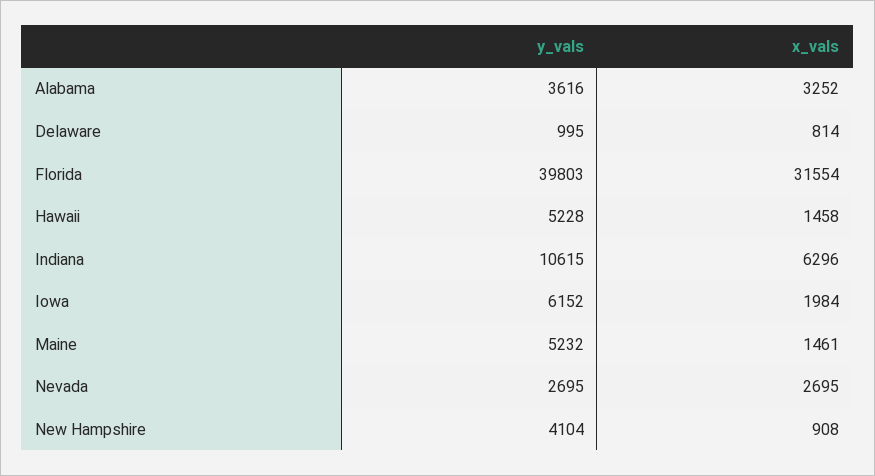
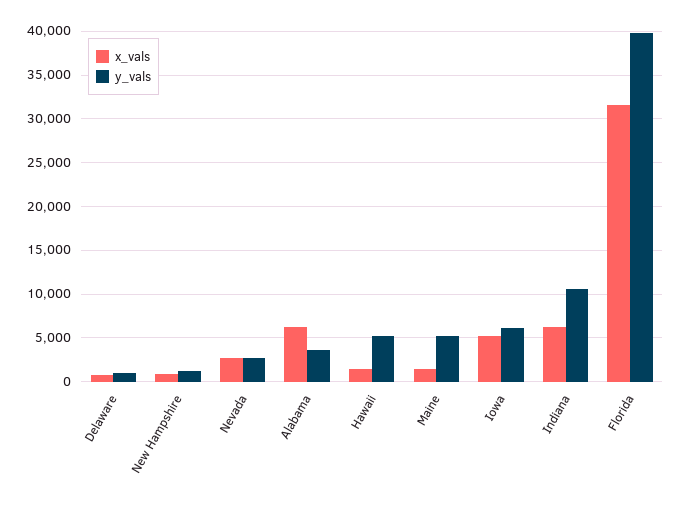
  {
    "y_vals": {
      "Alabama": 3616,
      "Delaware": 995,
      "Florida": 39803,
      "Hawaii": 5228,
      "Indiana": 10615,
      "Iowa": 6152,
      "Maine": 5232,
      "Nevada": 2695,
-     "New Hampshire": 4104
+     "New Hampshire": 1000
    },
    "x_vals": {
-     "Alabama": 3252,
+     "Alabama": 6000,
      "Delaware": 814,
      "Florida": 31554,
      "Hawaii": 1458,
      "Indiana": 6296,
-     "Iowa": 1984,
+     "Iowa": 5000,
      "Maine": 1461,
      "Nevada": 2695,
      "New Hampshire": 908
    }
  }

